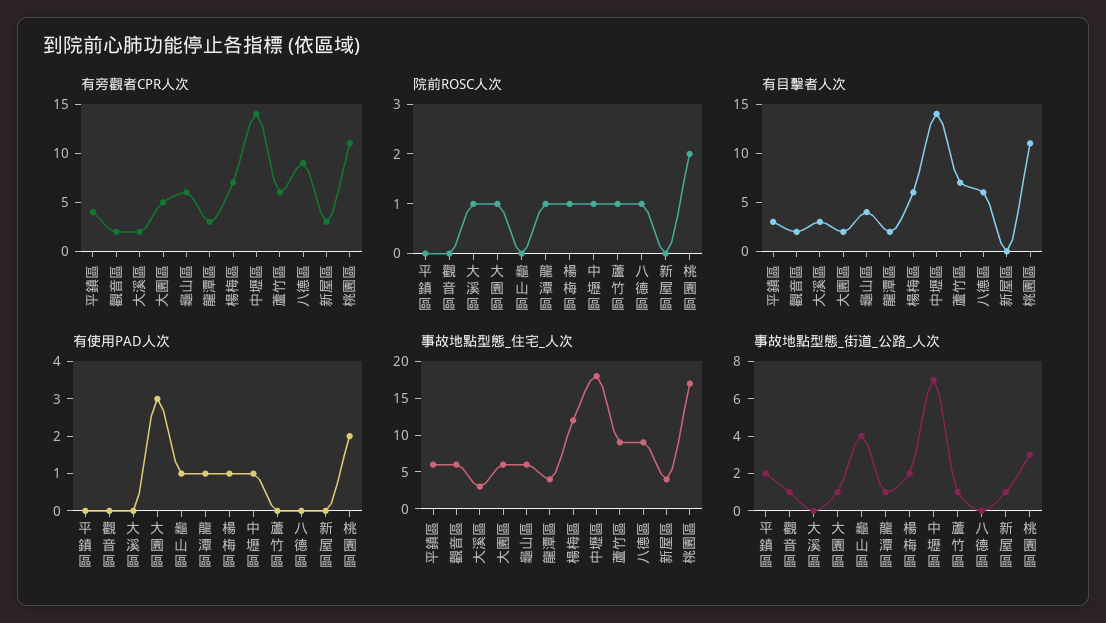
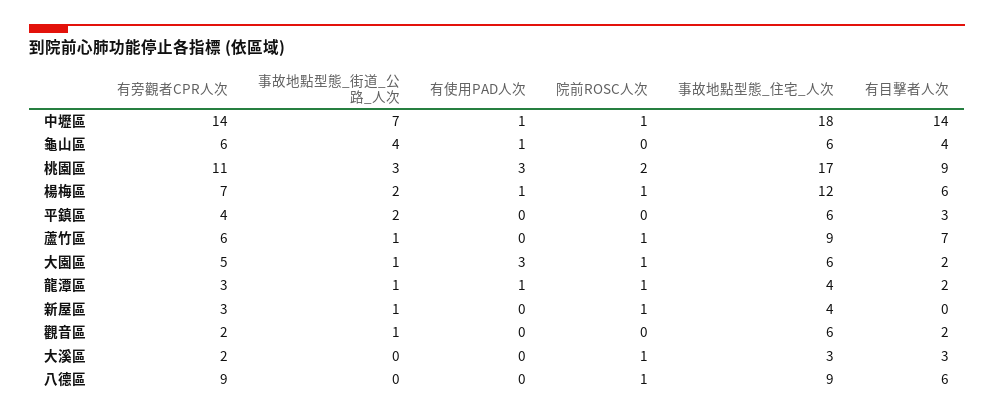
  {
    "有旁觀者CPR人次": {
      "平鎮區": 4,
      "觀音區": 2,
      "大溪區": 2,
      "大園區": 5,
      "龜山區": 6,
      "龍潭區": 3,
      "楊梅區": 7,
      "中壢區": 14,
      "蘆竹區": 6,
      "八德區": 9,
      "新屋區": 3,
      "桃園區": 11
    },
    "院前ROSC人次": {
      "平鎮區": 0,
      "觀音區": 0,
      "大溪區": 1,
      "大園區": 1,
      "龜山區": 0,
      "龍潭區": 1,
      "楊梅區": 1,
      "中壢區": 1,
      "蘆竹區": 1,
      "八德區": 1,
-     "新屋區": 0,
+     "新屋區": 1,
      "桃園區": 2
    },
    "有目擊者人次": {
      "平鎮區": 3,
      "觀音區": 2,
      "大溪區": 3,
      "大園區": 2,
      "龜山區": 4,
      "龍潭區": 2,
      "楊梅區": 6,
      "中壢區": 14,
      "蘆竹區": 7,
      "八德區": 6,
      "新屋區": 0,
-     "桃園區": 11
+     "桃園區": 9
    },
    "有使用PAD人次": {
      "平鎮區": 0,
      "觀音區": 0,
      "大溪區": 0,
      "大園區": 3,
      "龜山區": 1,
      "龍潭區": 1,
      "楊梅區": 1,
      "中壢區": 1,
      "蘆竹區": 0,
      "八德區": 0,
      "新屋區": 0,
-     "桃園區": 2
+     "桃園區": 3
    },
    "事故地點型態_住宅_人次": {
      "平鎮區": 6,
      "觀音區": 6,
      "大溪區": 3,
      "大園區": 6,
      "龜山區": 6,
      "龍潭區": 4,
      "楊梅區": 12,
      "中壢區": 18,
      "蘆竹區": 9,
      "八德區": 9,
      "新屋區": 4,
      "桃園區": 17
    },
    "事故地點型態_街道_公路_人次": {
      "平鎮區": 2,
      "觀音區": 1,
      "大溪區": 0,
      "大園區": 1,
      "龜山區": 4,
      "龍潭區": 1,
      "楊梅區": 2,
      "中壢區": 7,
      "蘆竹區": 1,
      "八德區": 0,
      "新屋區": 1,
      "桃園區": 3
    }
  }

